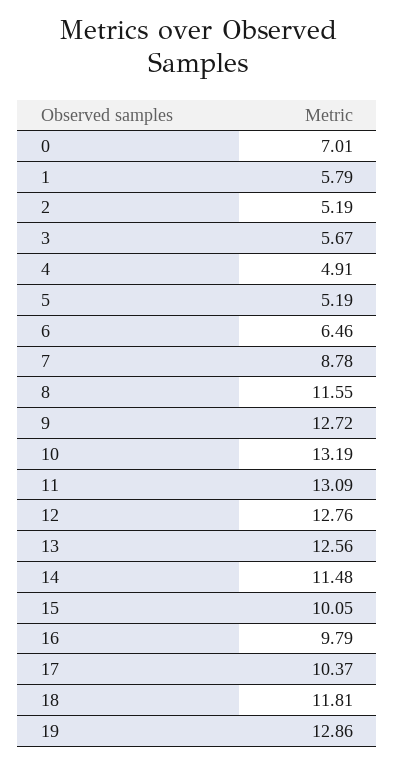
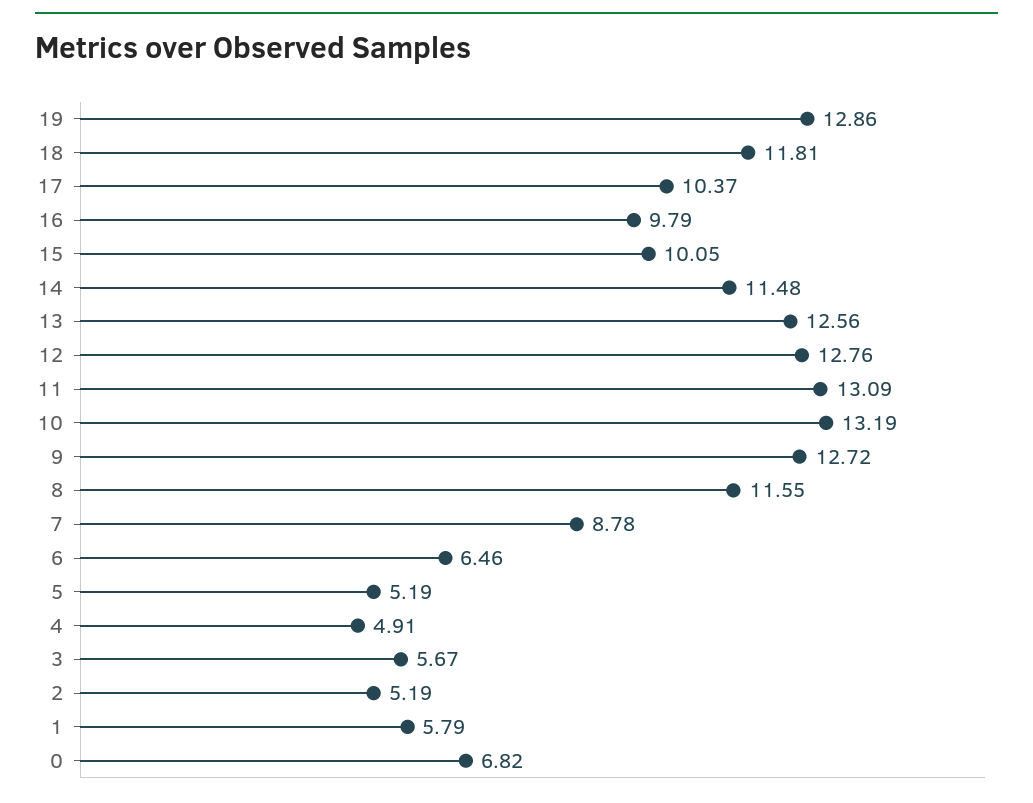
  {
-   "0": 7.01,
+   "0": 6.82,
    "1": 5.79,
    "2": 5.19,
    "3": 5.67,
    "4": 4.91,
    "5": 5.19,
    "6": 6.46,
    "7": 8.78,
    "8": 11.55,
    "9": 12.72,
    "10": 13.19,
    "11": 13.09,
    "12": 12.76,
    "13": 12.56,
    "14": 11.48,
    "15": 10.05,
    "16": 9.79,
    "17": 10.37,
    "18": 11.81,
    "19": 12.86
  }

